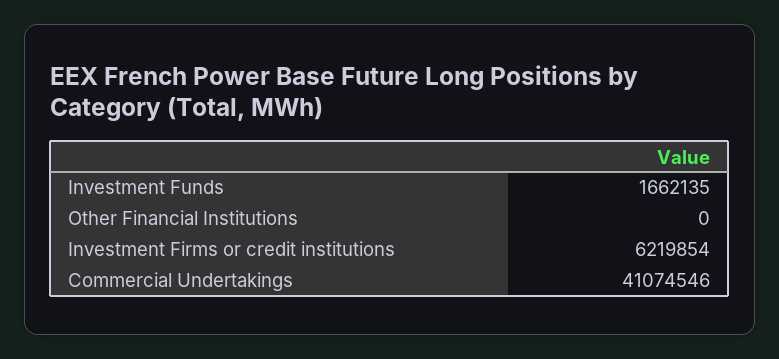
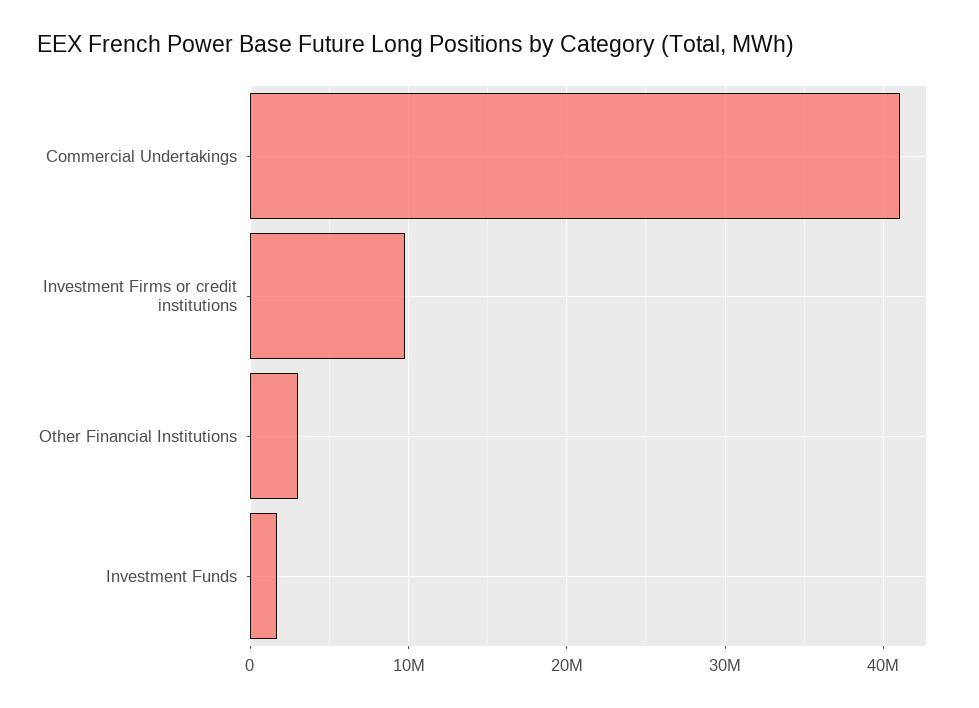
  {
    "Investment Funds": 1662135,
-   "Other Financial Institutions": 0,
+   "Other Financial Institutions": 3000000,
-   "Investment Firms or credit institutions": 6219854,
+   "Investment Firms or credit institutions": 10000000,
    "Commercial Undertakings": 41074546
  }

